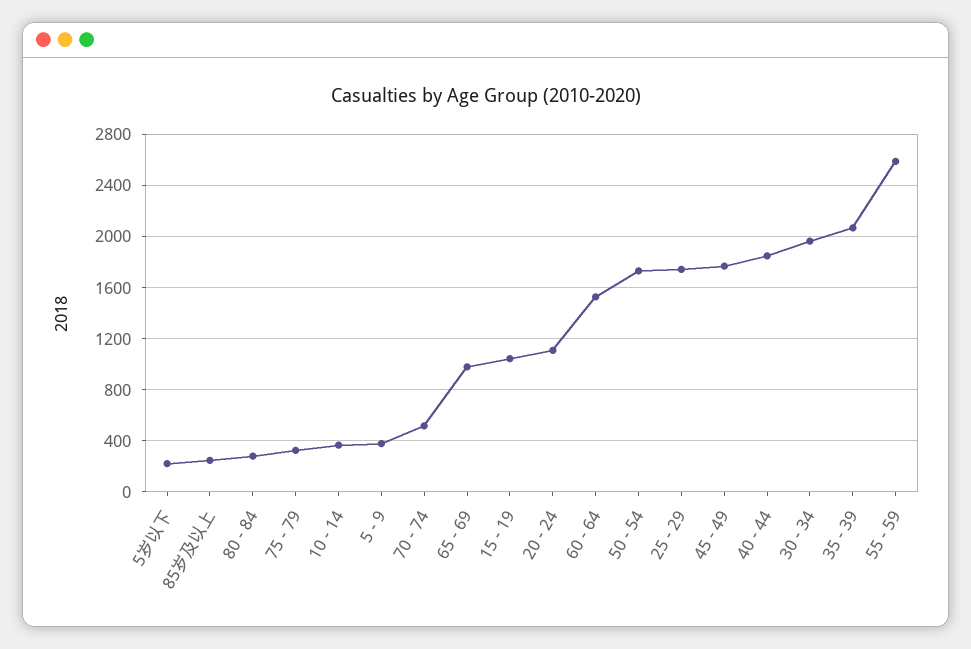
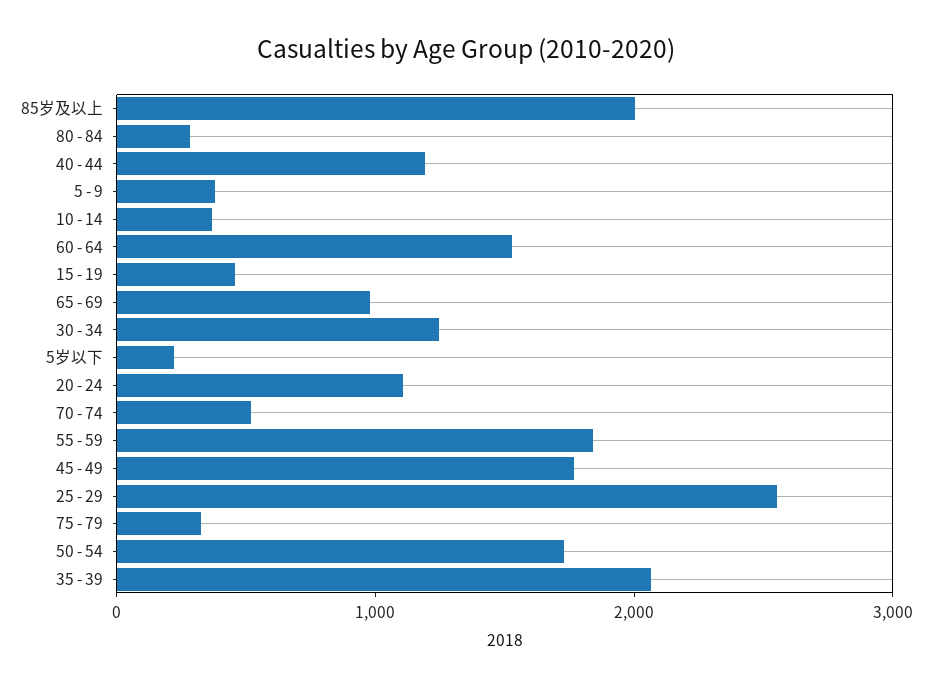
  {
    "5岁以下": 200,
-   "85岁及以上": 250,
+   "85岁及以上": 2000,
    "80 - 84": 300,
    "75 - 79": 350,
    "10 - 14": 350,
    "5 - 9": 400,
    "70 - 74": 500,
    "65 - 69": 1000,
-   "15 - 19": 1050,
+   "15 - 19": 400,
    "20 - 24": 1100,
    "60 - 64": 1550,
    "50 - 54": 1750,
-   "25 - 29": 1750,
+   "25 - 29": 2600,
    "45 - 49": 1750,
-   "40 - 44": 1850,
+   "40 - 44": 1200,
-   "30 - 34": 1950,
+   "30 - 34": 1200,
    "35 - 39": 2050,
-   "55 - 59": 2600
+   "55 - 59": 1800
  }

